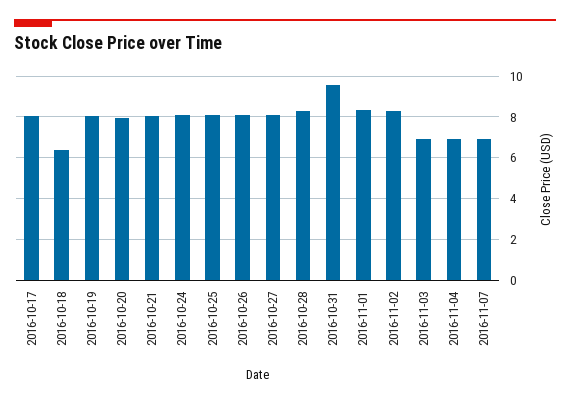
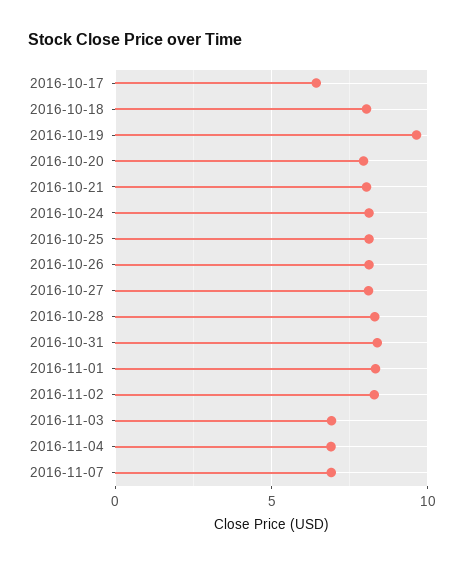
  {
-   "2016-10-17": 8,
+   "2016-10-17": 6.5,
-   "2016-10-18": 6.5,
+   "2016-10-18": 8,
-   "2016-10-19": 8,
+   "2016-10-19": 9.5,
    "2016-10-20": 8,
    "2016-10-21": 8,
    "2016-10-24": 8,
    "2016-10-25": 8,
    "2016-10-26": 8,
    "2016-10-27": 8,
    "2016-10-28": 8.5,
-   "2016-10-31": 9.5,
+   "2016-10-31": 8.5,
    "2016-11-01": 8.5,
    "2016-11-02": 8.5,
    "2016-11-03": 7,
    "2016-11-04": 7,
    "2016-11-07": 7
  }

